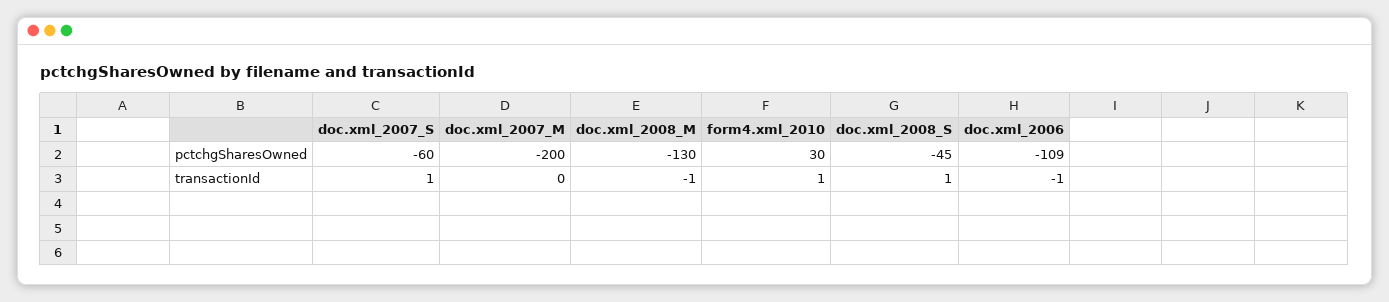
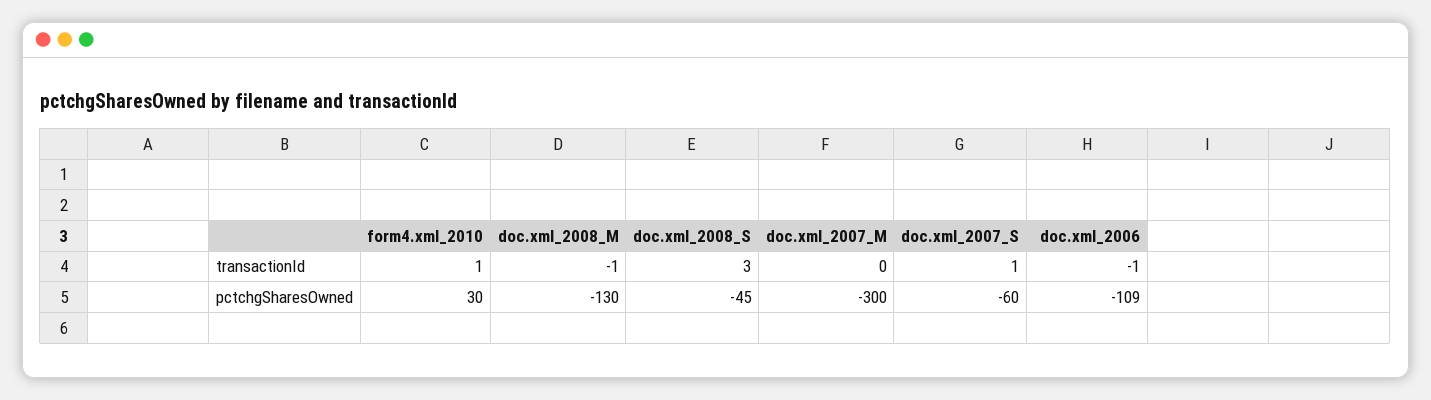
  {
    "doc.xml_2007_S": {
      "pctchgSharesOwned": -60,
      "transactionId": 1
    },
    "doc.xml_2007_M": {
-     "pctchgSharesOwned": -200,
+     "pctchgSharesOwned": -300,
      "transactionId": 0
    },
    "doc.xml_2008_M": {
      "pctchgSharesOwned": -130,
      "transactionId": -1
    },
    "form4.xml_2010": {
      "pctchgSharesOwned": 30,
      "transactionId": 1
    },
    "doc.xml_2008_S": {
      "pctchgSharesOwned": -45,
-     "transactionId": 1
+     "transactionId": 3
    },
    "doc.xml_2006": {
      "pctchgSharesOwned": -109,
      "transactionId": -1
    }
  }

